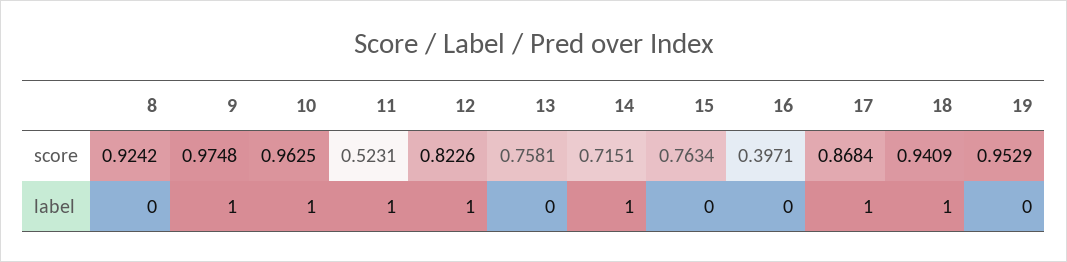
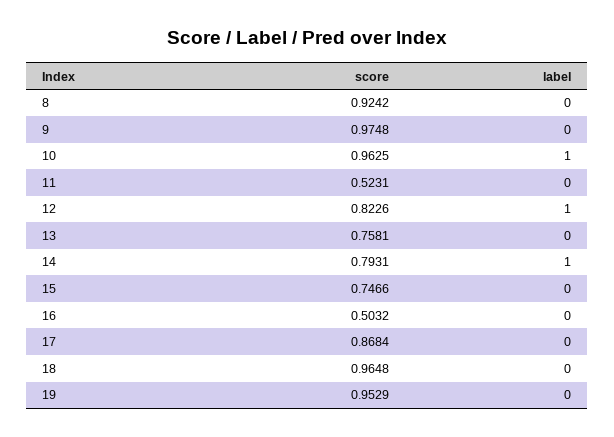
  {
    "8": {
      "score": 0.9242,
      "label": 0
    },
    "9": {
      "score": 0.9748,
-     "label": 1
+     "label": 0
    },
    "10": {
      "score": 0.9625,
      "label": 1
    },
    "11": {
      "score": 0.5231,
-     "label": 1
+     "label": 0
    },
    "12": {
      "score": 0.8226,
      "label": 1
    },
    "13": {
      "score": 0.7581,
      "label": 0
    },
    "14": {
-     "score": 0.7151,
+     "score": 0.7931,
      "label": 1
    },
    "15": {
-     "score": 0.7634,
+     "score": 0.7466,
      "label": 0
    },
    "16": {
-     "score": 0.3971,
+     "score": 0.5032,
      "label": 0
    },
    "17": {
      "score": 0.8684,
-     "label": 1
+     "label": 0
    },
    "18": {
-     "score": 0.9409,
+     "score": 0.9648,
-     "label": 1
+     "label": 0
    },
    "19": {
      "score": 0.9529,
      "label": 0
    }
  }

